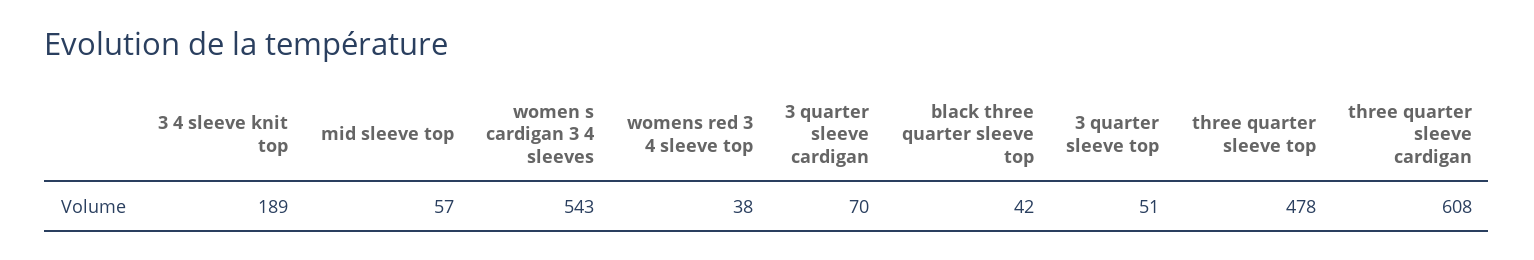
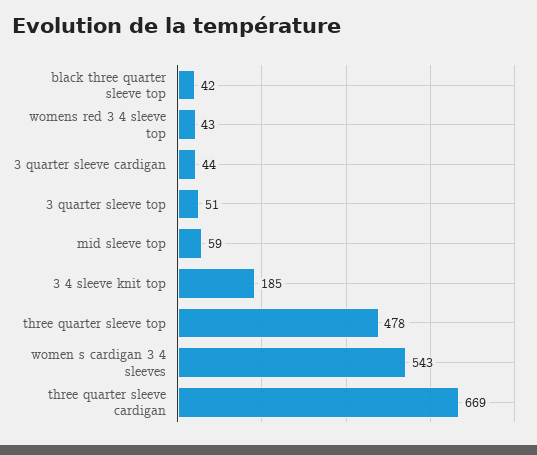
  {
-   "3 4 sleeve knit top": 189,
+   "3 4 sleeve knit top": 185,
-   "mid sleeve top": 57,
+   "mid sleeve top": 59,
    "women s cardigan 3 4 sleeves": 543,
-   "womens red 3 4 sleeve top": 38,
+   "womens red 3 4 sleeve top": 43,
-   "3 quarter sleeve cardigan": 70,
+   "3 quarter sleeve cardigan": 44,
    "black three quarter sleeve top": 42,
    "3 quarter sleeve top": 51,
    "three quarter sleeve top": 478,
-   "three quarter sleeve cardigan": 608
+   "three quarter sleeve cardigan": 669
  }

